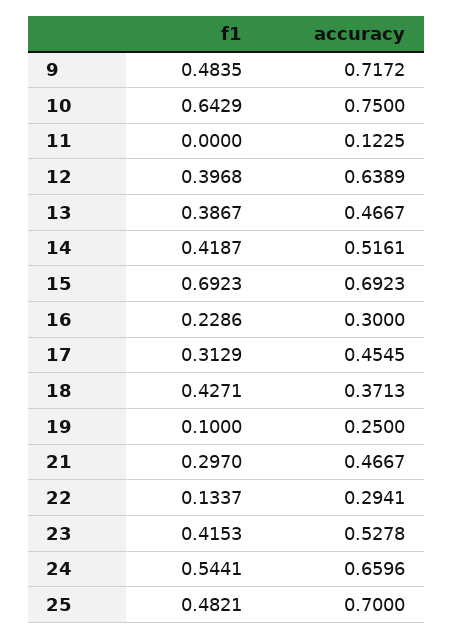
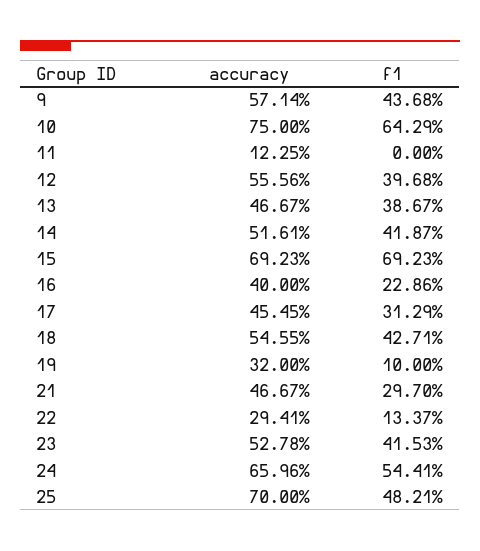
  {
    "f1": {
-     "9": 0.4835,
+     "9": 0.4368,
      "10": 0.6429,
      "11": 0,
      "12": 0.3968,
      "13": 0.3867,
      "14": 0.4187,
      "15": 0.6923,
      "16": 0.2286,
      "17": 0.3129,
      "18": 0.4271,
      "19": 0.1,
      "21": 0.297,
      "22": 0.1337,
      "23": 0.4153,
      "24": 0.5441,
      "25": 0.4821
    },
    "accuracy": {
-     "9": 0.7172,
+     "9": 0.5714,
      "10": 0.75,
      "11": 0.1225,
-     "12": 0.6389,
+     "12": 0.5556,
      "13": 0.4667,
      "14": 0.5161,
      "15": 0.6923,
-     "16": 0.3,
+     "16": 0.4,
      "17": 0.4545,
-     "18": 0.3713,
+     "18": 0.5455,
-     "19": 0.25,
+     "19": 0.32,
      "21": 0.4667,
      "22": 0.2941,
      "23": 0.5278,
      "24": 0.6596,
      "25": 0.7
    }
  }

